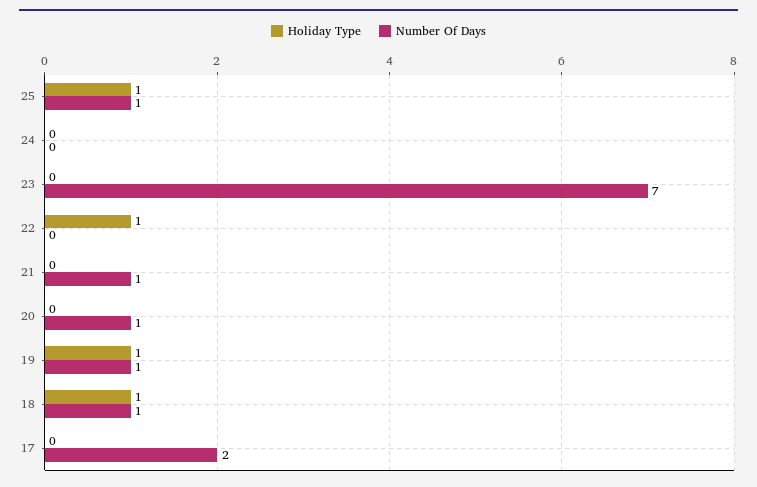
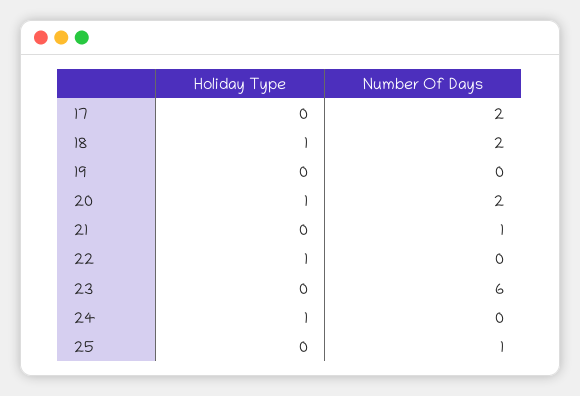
  {
    "Holiday Type": {
-     "25": 1,
+     "25": 0,
-     "24": 0,
+     "24": 1,
      "23": 0,
      "22": 1,
      "21": 0,
-     "20": 0,
+     "20": 1,
-     "19": 1,
+     "19": 0,
      "18": 1,
      "17": 0
    },
    "Number Of Days": {
      "25": 1,
      "24": 0,
-     "23": 7,
+     "23": 6,
      "22": 0,
      "21": 1,
-     "20": 1,
+     "20": 2,
-     "19": 1,
+     "19": 0,
-     "18": 1,
+     "18": 2,
      "17": 2
    }
  }

